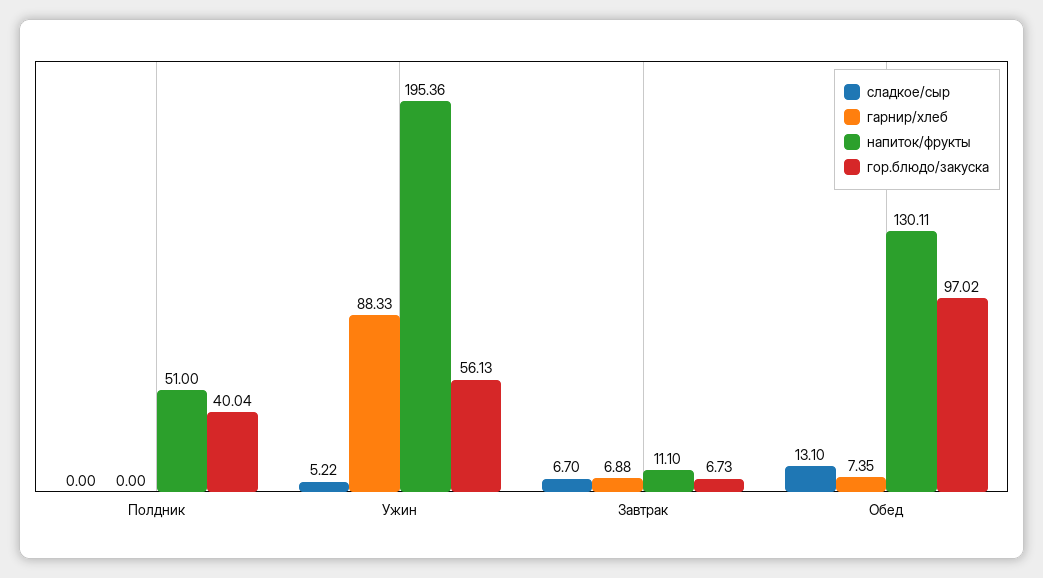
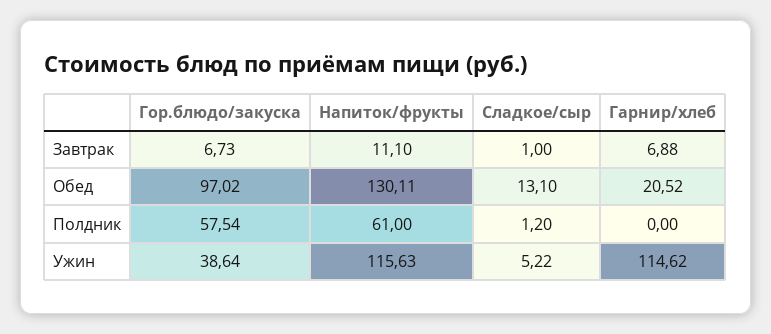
  {
    "сладкое/сыр": {
-     "Полдник": 0,
+     "Полдник": 1.2,
      "Ужин": 5.22,
-     "Завтрак": 6.7,
+     "Завтрак": 1,
      "Обед": 13.1
    },
    "гарнир/хлеб": {
      "Полдник": 0,
-     "Ужин": 88.33,
+     "Ужин": 114.62,
      "Завтрак": 6.88,
-     "Обед": 7.35
+     "Обед": 20.52
    },
    "напиток/фрукты": {
-     "Полдник": 51,
+     "Полдник": 61,
-     "Ужин": 195.36,
+     "Ужин": 115.63,
      "Завтрак": 11.1,
      "Обед": 130.11
    },
    "гор.блюдо/закуска": {
-     "Полдник": 40.04,
+     "Полдник": 57.54,
-     "Ужин": 56.13,
+     "Ужин": 38.64,
      "Завтрак": 6.73,
      "Обед": 97.02
    }
  }

